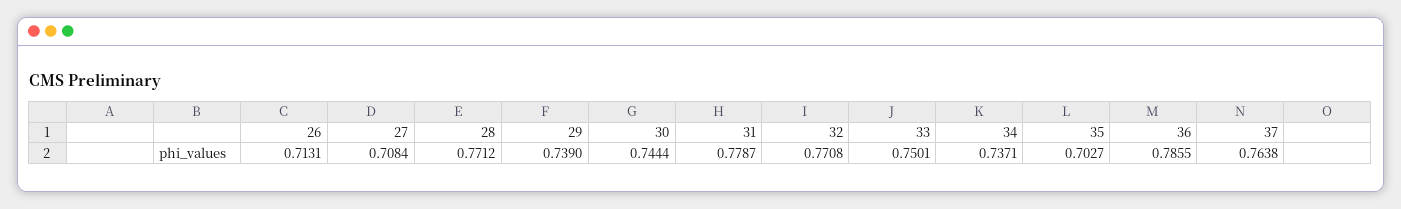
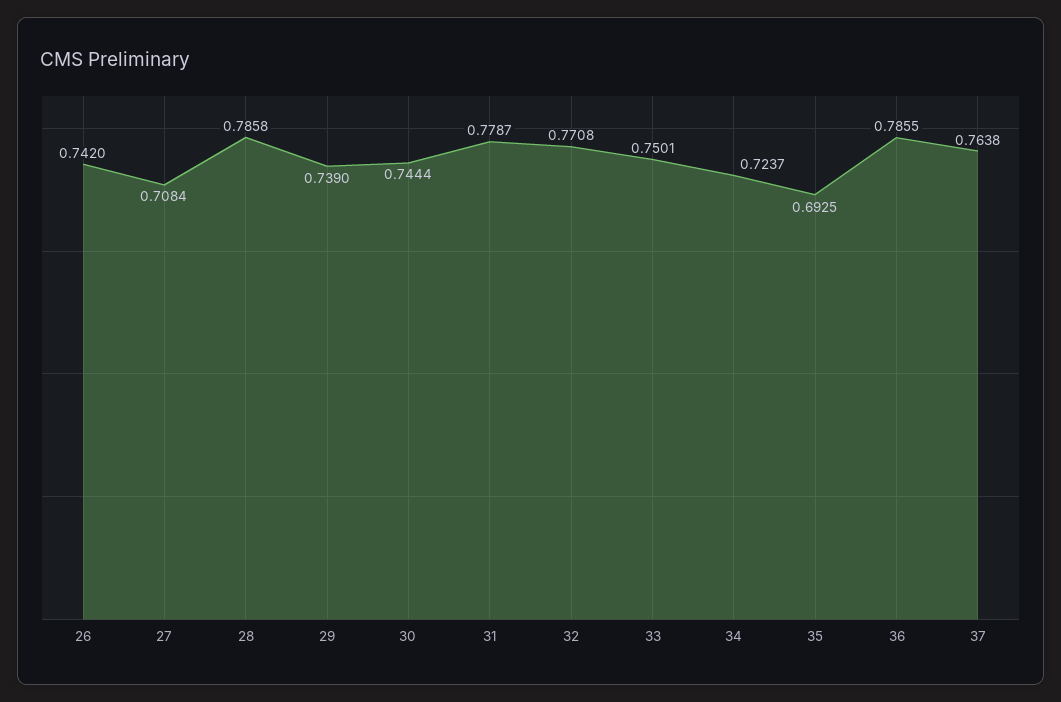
  {
-   "26": 0.7131,
+   "26": 0.742,
    "27": 0.7084,
-   "28": 0.7712,
+   "28": 0.7858,
    "29": 0.739,
    "30": 0.7444,
    "31": 0.7787,
    "32": 0.7708,
    "33": 0.7501,
-   "34": 0.7371,
+   "34": 0.7237,
-   "35": 0.7027,
+   "35": 0.6925,
    "36": 0.7855,
    "37": 0.7638
  }

